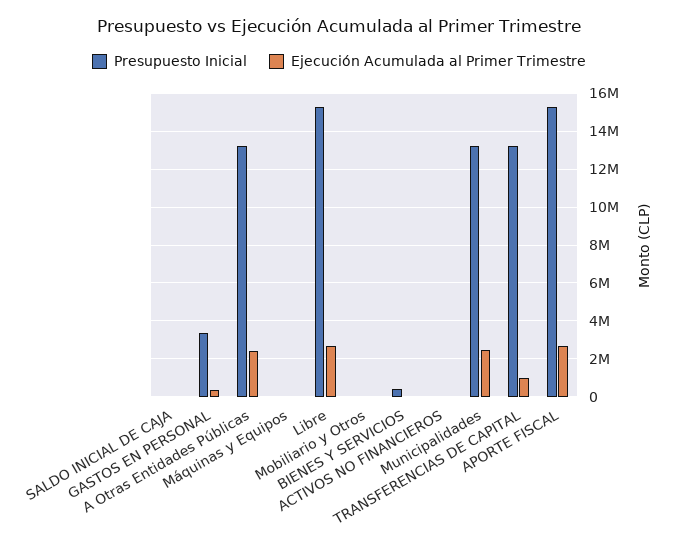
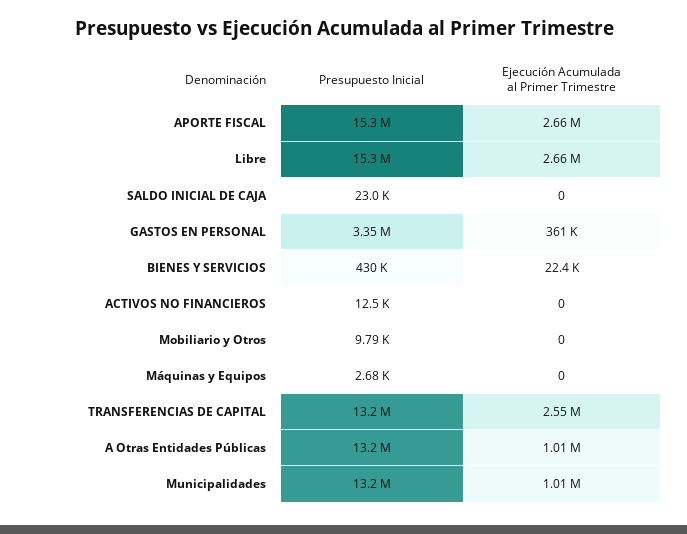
  {
    "Presupuesto Inicial": {
      "SALDO INICIAL DE CAJA": 23000,
      "GASTOS EN PERSONAL": 3350000,
      "A Otras Entidades Públicas": 13200000,
      "Máquinas y Equipos": 2680,
      "Libre": 15300000,
      "Mobiliario y Otros": 9790,
      "BIENES Y SERVICIOS": 430000,
      "ACTIVOS NO FINANCIEROS": 12500,
      "Municipalidades": 13200000,
      "TRANSFERENCIAS DE CAPITAL": 13200000,
      "APORTE FISCAL": 15300000
    },
    "Ejecución Acumulada al Primer Trimestre": {
      "SALDO INICIAL DE CAJA": 0,
      "GASTOS EN PERSONAL": 361000,
-     "A Otras Entidades Públicas": 2500000,
+     "A Otras Entidades Públicas": 1010000,
      "Máquinas y Equipos": 0,
      "Libre": 2660000,
      "Mobiliario y Otros": 0,
      "BIENES Y SERVICIOS": 22400,
      "ACTIVOS NO FINANCIEROS": 0,
-     "Municipalidades": 2500000,
+     "Municipalidades": 1010000,
-     "TRANSFERENCIAS DE CAPITAL": 1000000,
+     "TRANSFERENCIAS DE CAPITAL": 2550000,
      "APORTE FISCAL": 2660000
    }
  }

